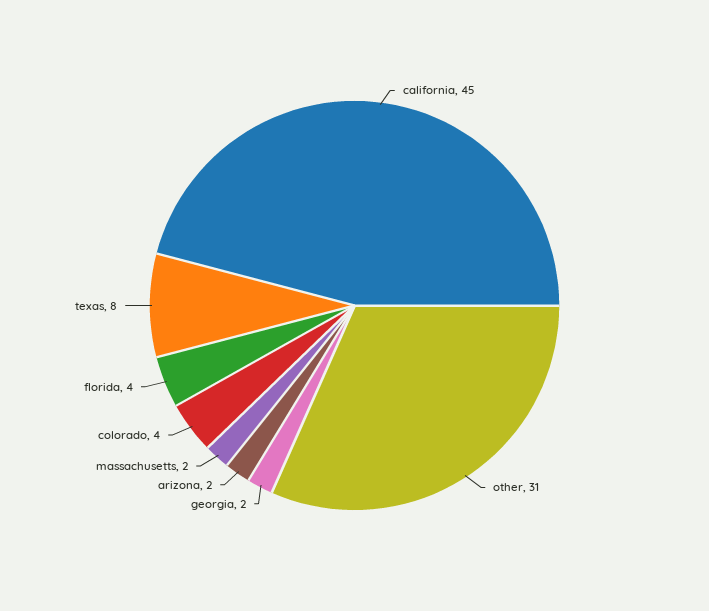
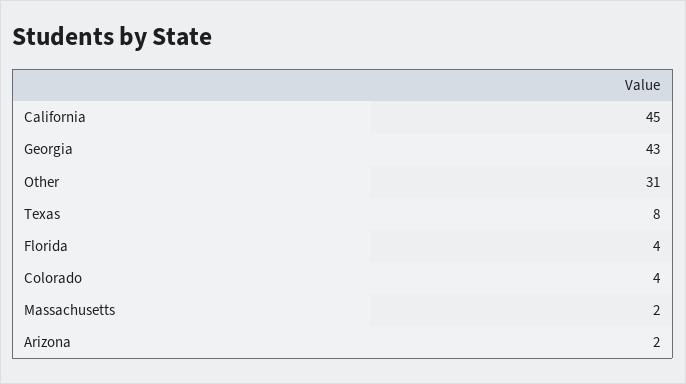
  {
    "california": 45,
    "other": 31,
-   "georgia": 2,
+   "georgia": 43,
    "arizona": 2,
    "massachusetts": 2,
    "colorado": 4,
    "florida": 4,
    "texas": 8
  }

